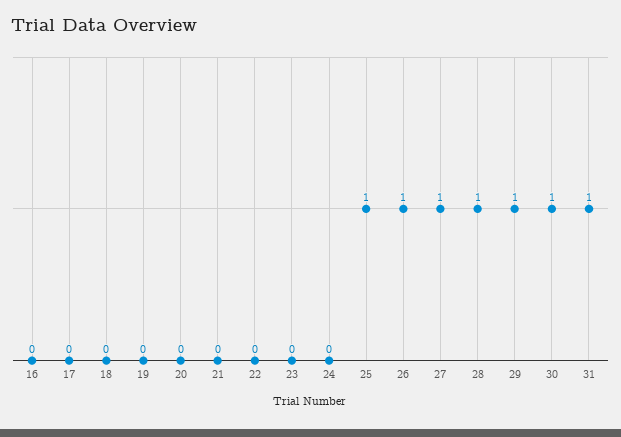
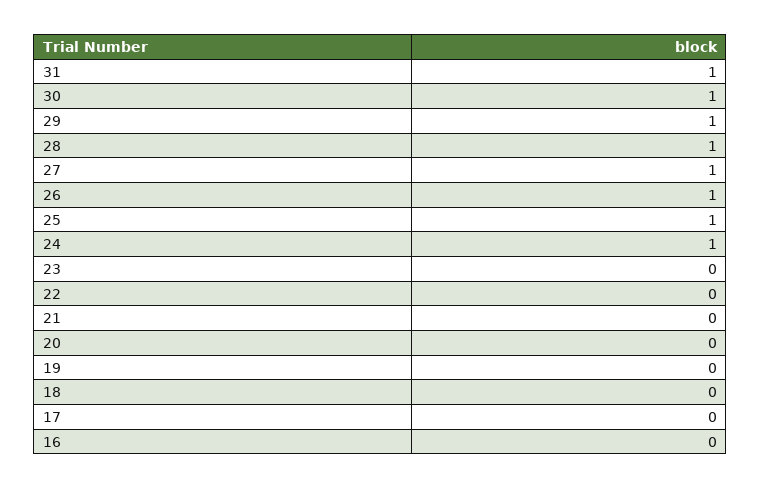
  {
    "16": 0,
    "17": 0,
    "18": 0,
    "19": 0,
    "20": 0,
    "21": 0,
    "22": 0,
    "23": 0,
-   "24": 0,
+   "24": 1,
    "25": 1,
    "26": 1,
    "27": 1,
    "28": 1,
    "29": 1,
    "30": 1,
    "31": 1
  }

